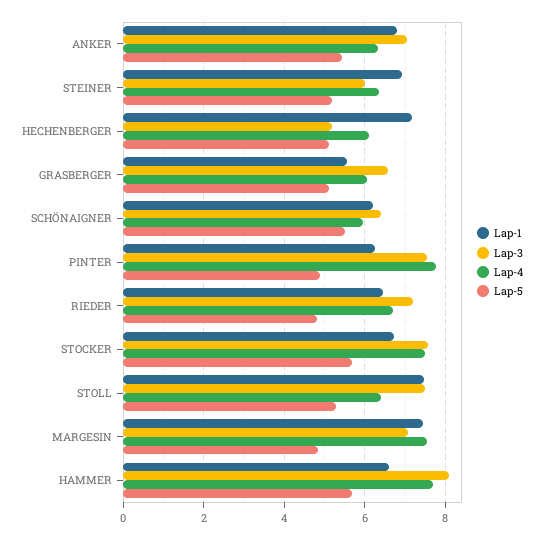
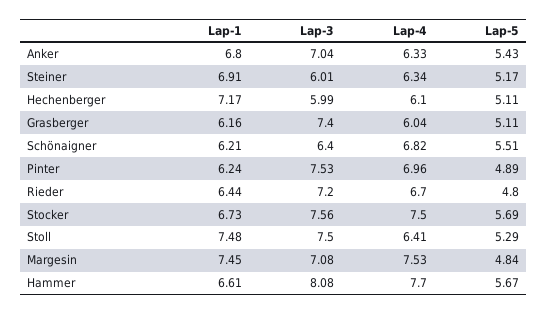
  {
    "Lap-1": {
      "ANKER": 6.8,
      "STEINER": 6.91,
      "HECHENBERGER": 7.17,
-     "GRASBERGER": 5.6,
+     "GRASBERGER": 6.16,
      "SCHÖNAIGNER": 6.21,
      "PINTER": 6.24,
      "RIEDER": 6.44,
      "STOCKER": 6.73,
      "STOLL": 7.48,
      "MARGESIN": 7.45,
      "HAMMER": 6.61
    },
    "Lap-3": {
      "ANKER": 7.04,
      "STEINER": 6.01,
-     "HECHENBERGER": 5.2,
+     "HECHENBERGER": 5.99,
-     "GRASBERGER": 6.6,
+     "GRASBERGER": 7.4,
      "SCHÖNAIGNER": 6.4,
      "PINTER": 7.53,
      "RIEDER": 7.2,
      "STOCKER": 7.56,
      "STOLL": 7.5,
      "MARGESIN": 7.08,
      "HAMMER": 8.08
    },
    "Lap-4": {
      "ANKER": 6.33,
      "STEINER": 6.34,
      "HECHENBERGER": 6.1,
      "GRASBERGER": 6.04,
-     "SCHÖNAIGNER": 6,
+     "SCHÖNAIGNER": 6.82,
-     "PINTER": 7.8,
+     "PINTER": 6.96,
      "RIEDER": 6.7,
      "STOCKER": 7.5,
      "STOLL": 6.41,
      "MARGESIN": 7.53,
      "HAMMER": 7.7
    },
    "Lap-5": {
      "ANKER": 5.43,
      "STEINER": 5.17,
      "HECHENBERGER": 5.11,
      "GRASBERGER": 5.11,
      "SCHÖNAIGNER": 5.51,
      "PINTER": 4.89,
      "RIEDER": 4.8,
      "STOCKER": 5.69,
      "STOLL": 5.29,
      "MARGESIN": 4.84,
      "HAMMER": 5.67
    }
  }

